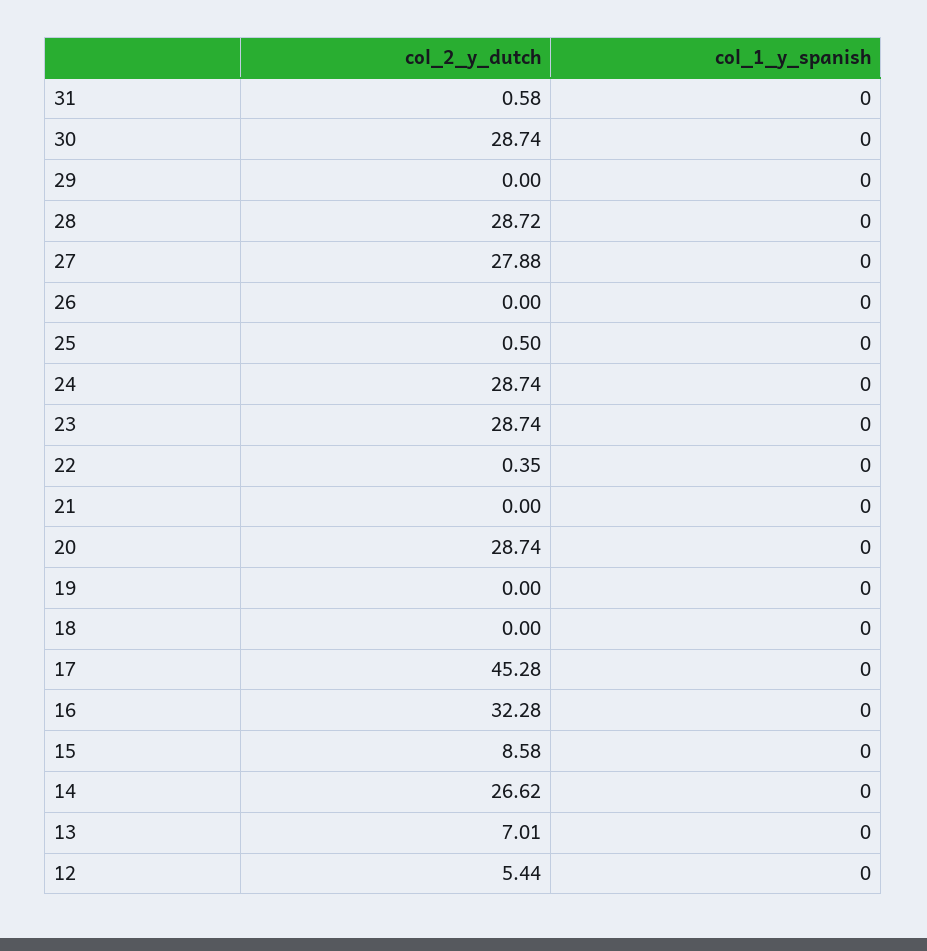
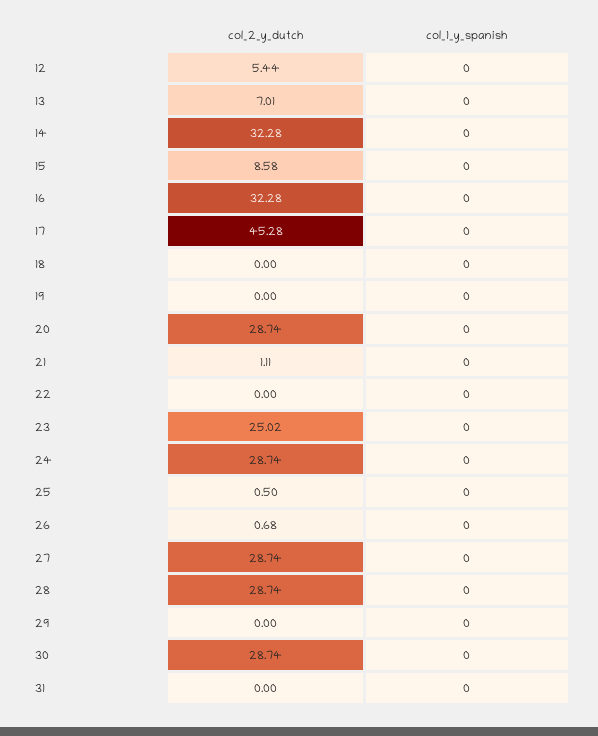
  {
    "col_2_y_dutch": {
-     "31": 0.58,
+     "31": 0,
      "30": 28.74,
      "29": 0,
-     "28": 28.72,
+     "28": 28.74,
-     "27": 27.88,
+     "27": 28.74,
-     "26": 0,
+     "26": 0.68,
      "25": 0.5,
      "24": 28.74,
-     "23": 28.74,
+     "23": 25.02,
-     "22": 0.35,
+     "22": 0,
-     "21": 0,
+     "21": 1.11,
      "20": 28.74,
      "19": 0,
      "18": 0,
      "17": 45.28,
      "16": 32.28,
      "15": 8.58,
-     "14": 26.62,
+     "14": 32.28,
      "13": 7.01,
      "12": 5.44
    },
    "col_1_y_spanish": {
      "31": 0,
      "30": 0,
      "29": 0,
      "28": 0,
      "27": 0,
      "26": 0,
      "25": 0,
      "24": 0,
      "23": 0,
      "22": 0,
      "21": 0,
      "20": 0,
      "19": 0,
      "18": 0,
      "17": 0,
      "16": 0,
      "15": 0,
      "14": 0,
      "13": 0,
      "12": 0
    }
  }

